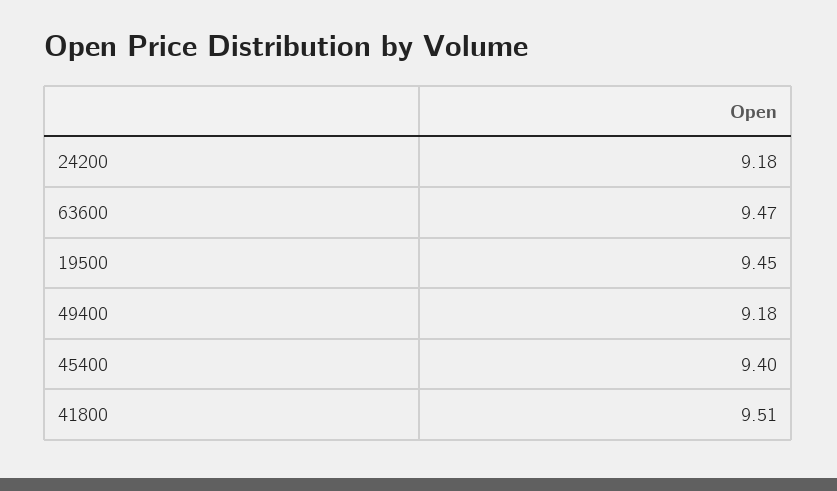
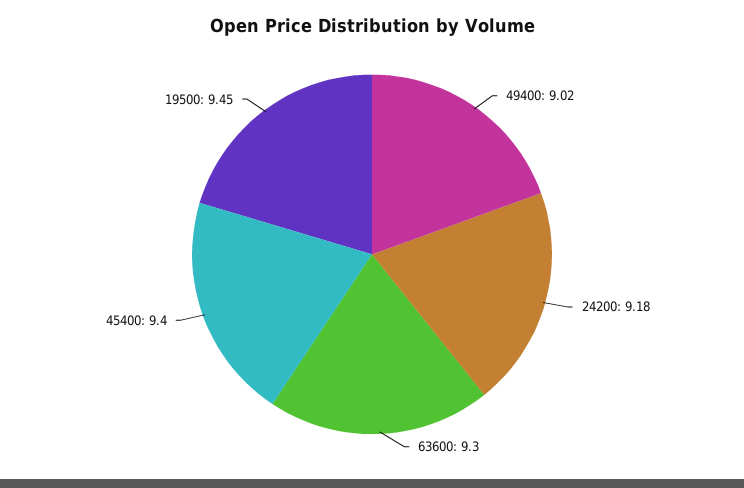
  {
    "24200": 9.18,
-   "63600": 9.47,
+   "63600": 9.3,
    "19500": 9.45,
-   "49400": 9.18,
+   "49400": 9.02,
-   "45400": 9.4,
+   "45400": 9.4
-   "41800": 9.51
  }

